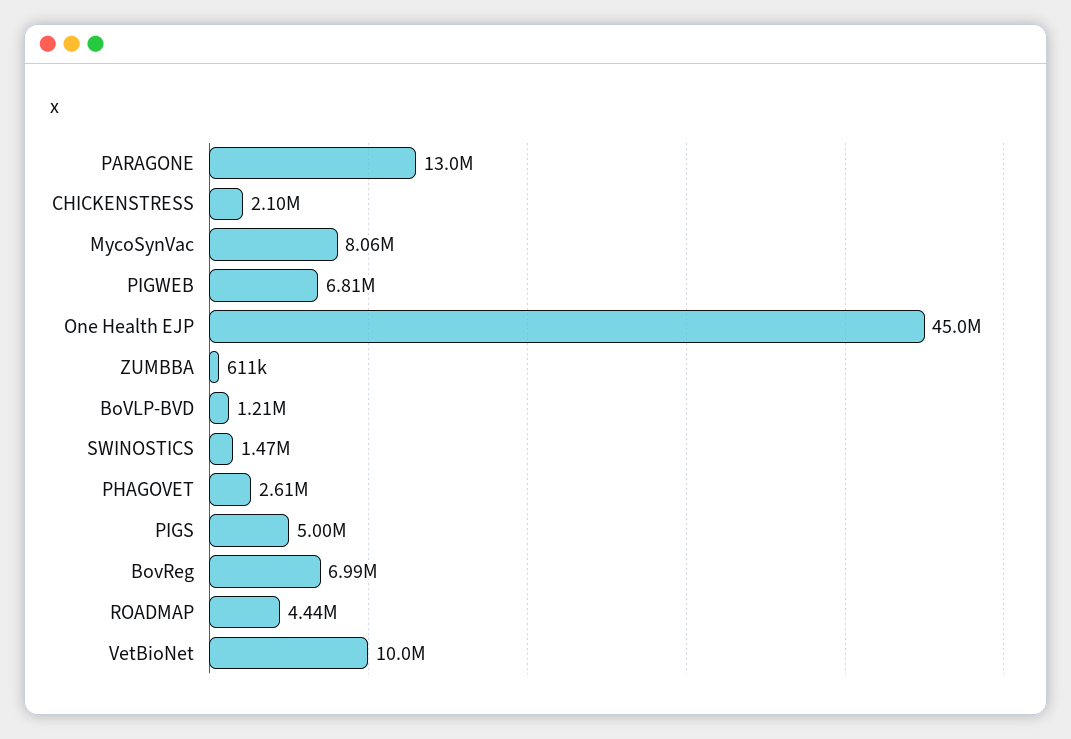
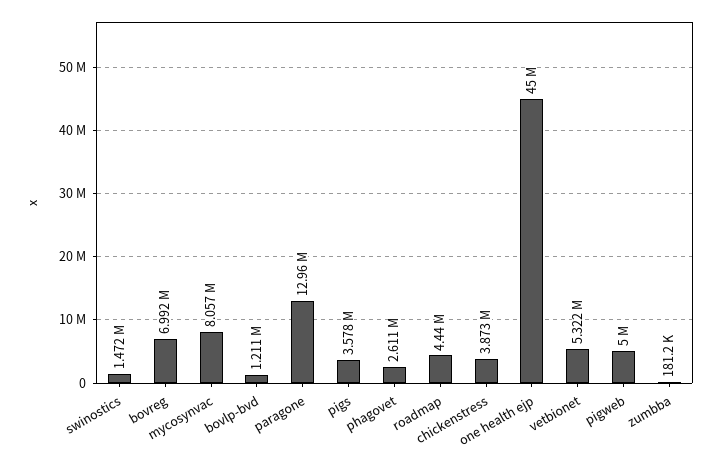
  {
    "PARAGONE": 12960000,
-   "CHICKENSTRESS": 2100000,
+   "CHICKENSTRESS": 3873000,
    "MycoSynVac": 8057000,
-   "PIGWEB": 6810000,
+   "PIGWEB": 5000000,
    "One Health EJP": 45000000,
-   "ZUMBBA": 611000,
+   "ZUMBBA": 181200,
    "BoVLP-BVD": 1211000,
    "SWINOSTICS": 1472000,
    "PHAGOVET": 2611000,
-   "PIGS": 5000000,
+   "PIGS": 3578000,
    "BovReg": 6992000,
    "ROADMAP": 4440000,
-   "VetBioNet": 10000000
+   "VetBioNet": 5322000
  }

